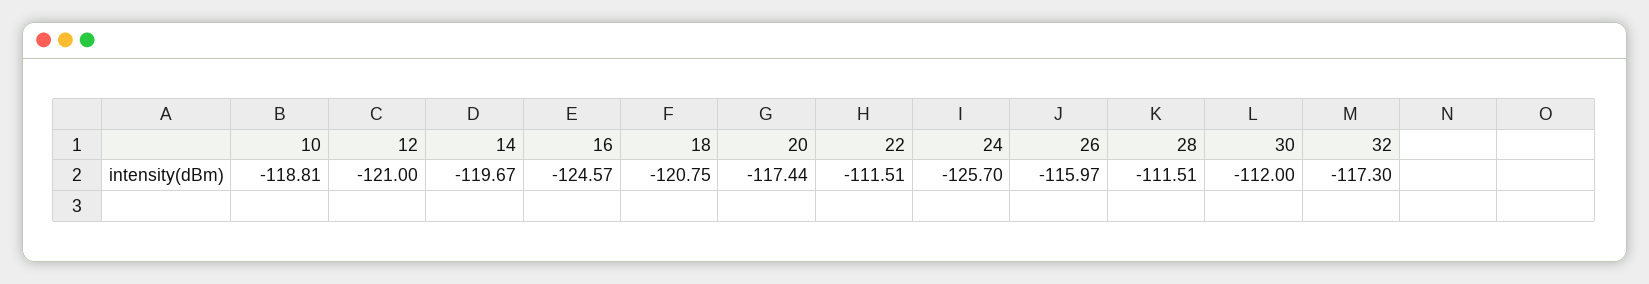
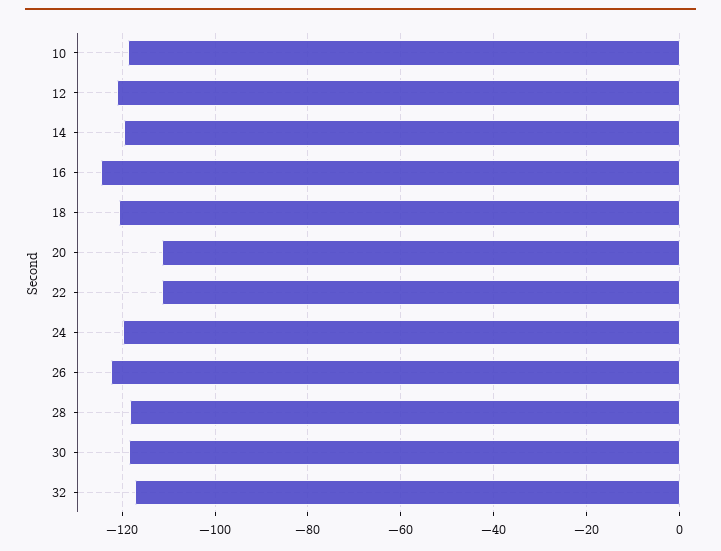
  {
    "10": -118.81,
    "12": -121,
    "14": -119.67,
    "16": -124.57,
    "18": -120.75,
-   "20": -117.44,
+   "20": -112,
    "22": -111.51,
-   "24": -125.7,
+   "24": -120,
-   "26": -115.97,
+   "26": -122,
-   "28": -111.51,
+   "28": -118,
-   "30": -112,
+   "30": -118,
    "32": -117.3
  }

